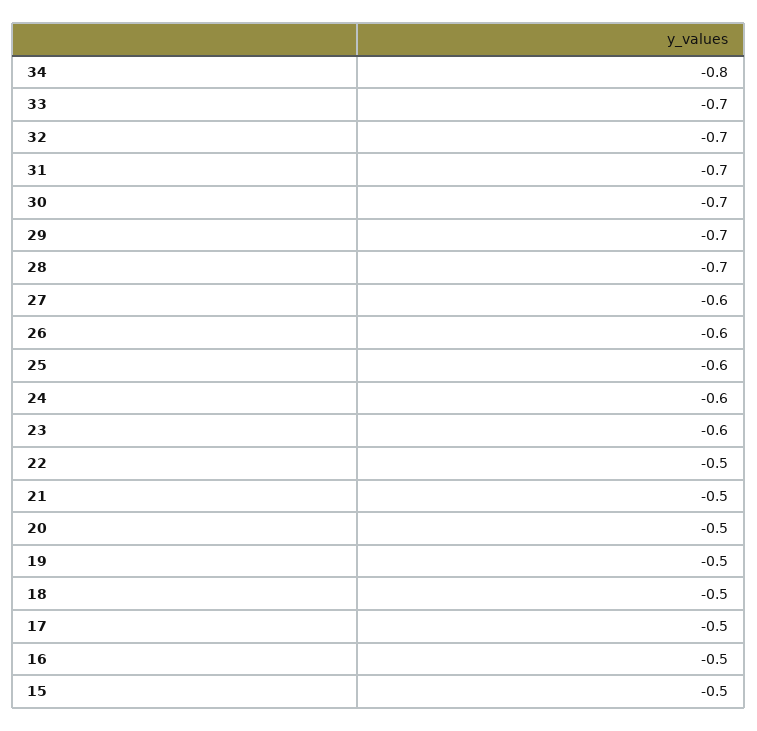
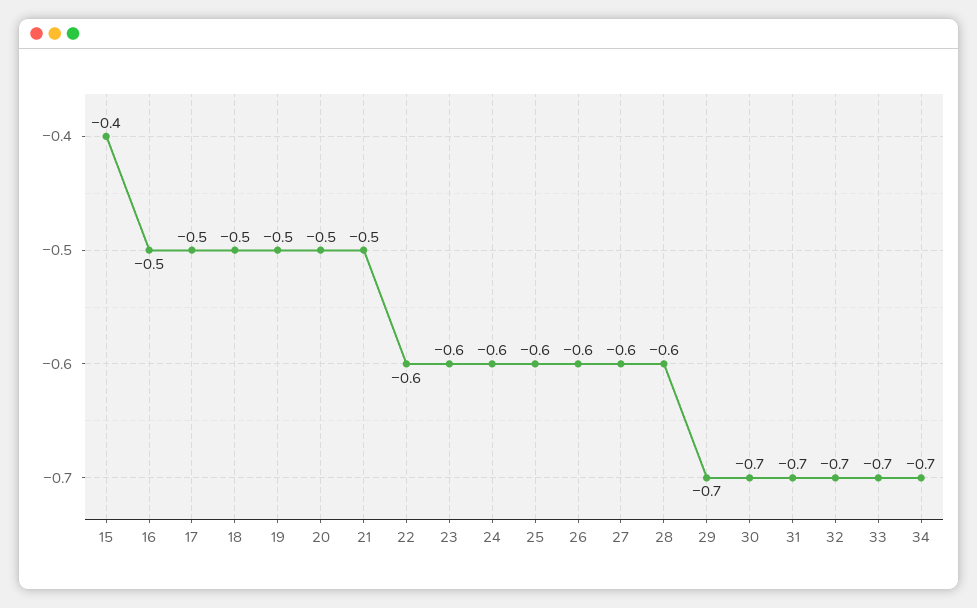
  {
-   "34": -0.8,
+   "34": -0.7,
    "33": -0.7,
    "32": -0.7,
    "31": -0.7,
    "30": -0.7,
    "29": -0.7,
-   "28": -0.7,
+   "28": -0.6,
    "27": -0.6,
    "26": -0.6,
    "25": -0.6,
    "24": -0.6,
    "23": -0.6,
-   "22": -0.5,
+   "22": -0.6,
    "21": -0.5,
    "20": -0.5,
    "19": -0.5,
    "18": -0.5,
    "17": -0.5,
    "16": -0.5,
-   "15": -0.5
+   "15": -0.4
  }

